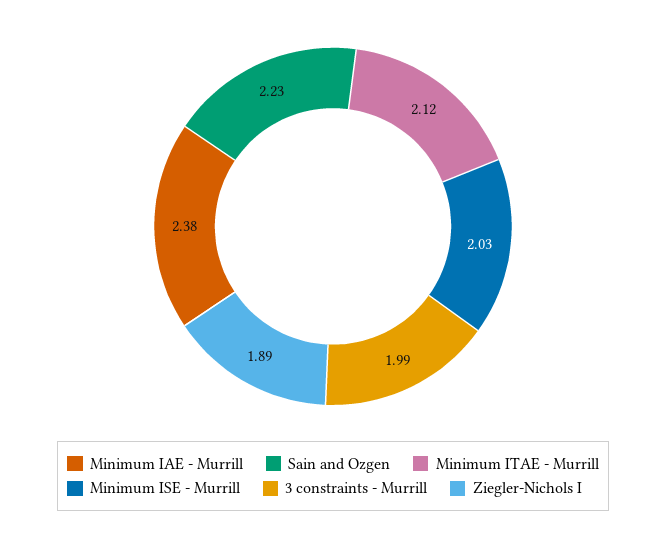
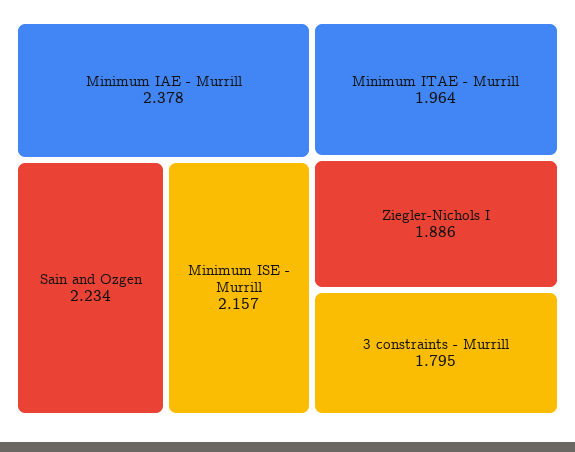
  {
    "Minimum IAE - Murrill": 2.378,
    "Sain and Ozgen": 2.234,
-   "Minimum ITAE - Murrill": 2.12,
+   "Minimum ITAE - Murrill": 1.964,
-   "Minimum ISE - Murrill": 2.03,
+   "Minimum ISE - Murrill": 2.157,
-   "3 constraints - Murrill": 1.99,
+   "3 constraints - Murrill": 1.795,
    "Ziegler-Nichols I": 1.886
  }

